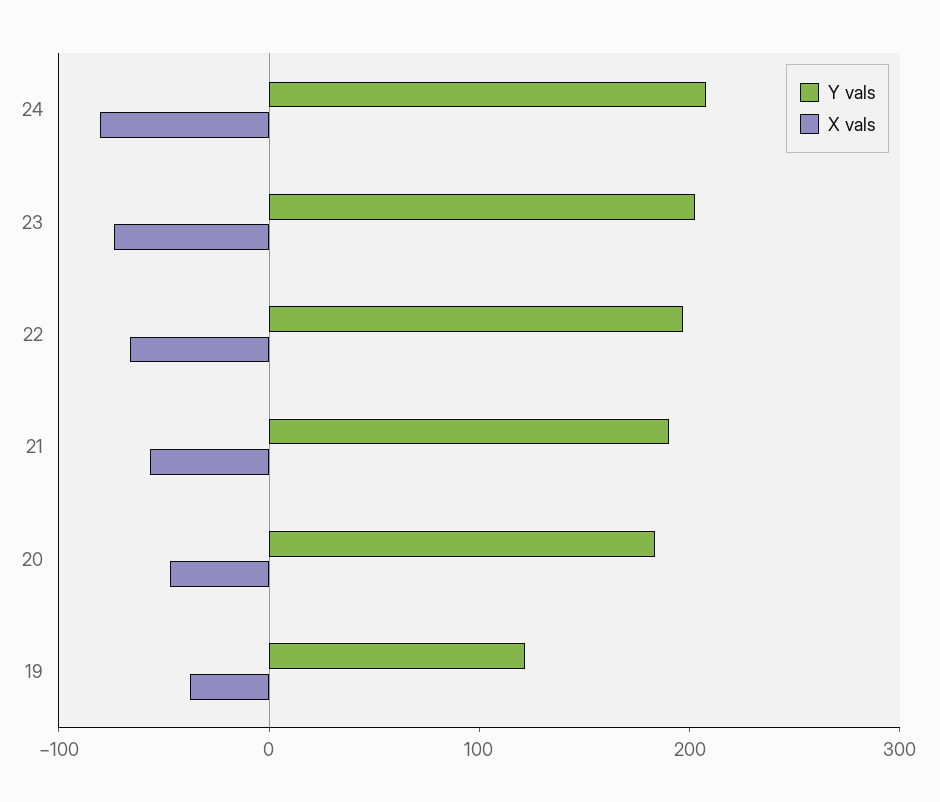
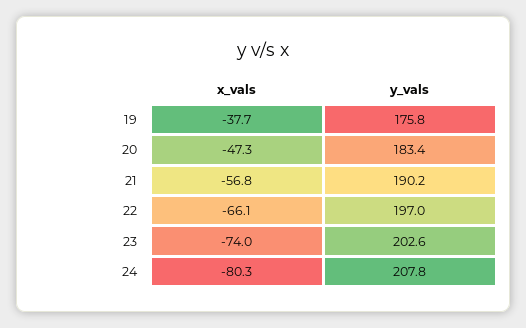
  {
    "Y vals": {
      "24": 207.8,
      "23": 202.6,
      "22": 197,
      "21": 190.2,
      "20": 183.4,
-     "19": 120
+     "19": 175.8
    },
    "X vals": {
      "24": -80.3,
      "23": -74,
      "22": -66.1,
      "21": -56.8,
      "20": -47.3,
      "19": -37.7
    }
  }

